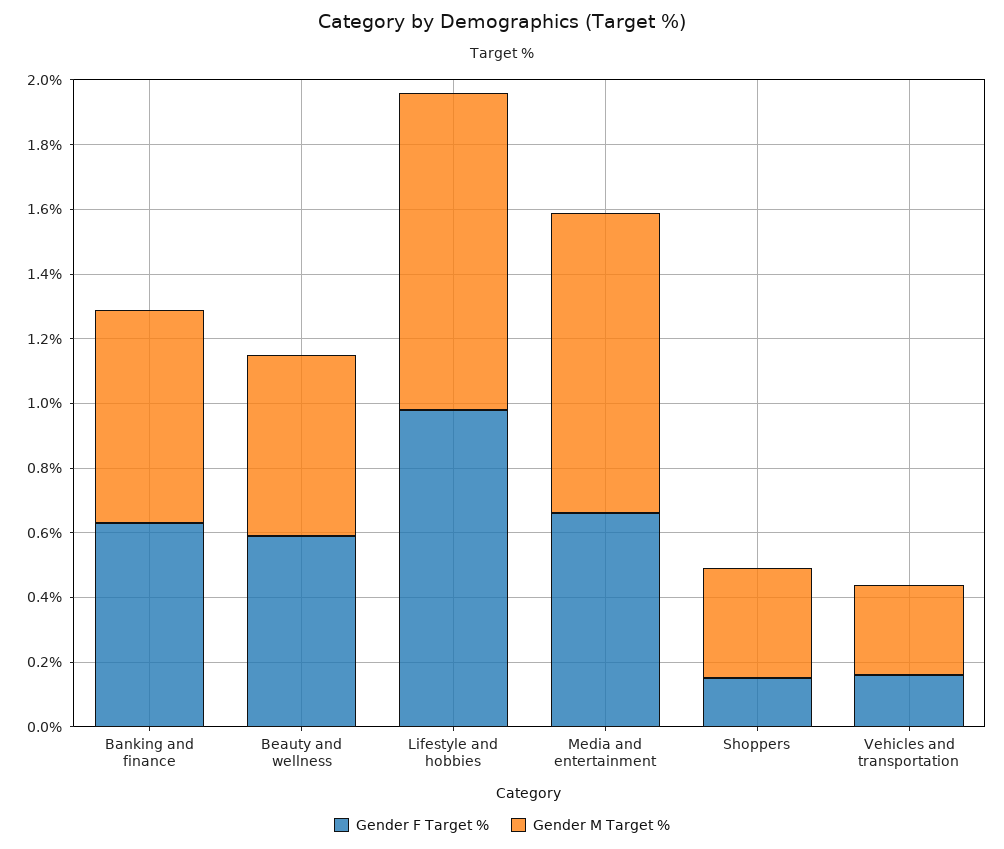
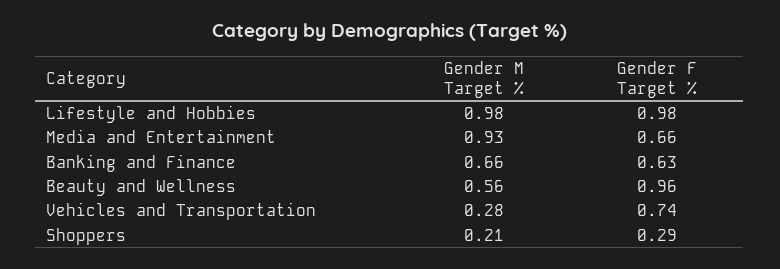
  {
    "Gender F Target %": {
      "Banking and finance": 0.63,
-     "Beauty and wellness": 0.6,
+     "Beauty and wellness": 0.96,
      "Lifestyle and hobbies": 0.98,
      "Media and entertainment": 0.66,
-     "Shoppers": 0.15,
+     "Shoppers": 0.29,
-     "Vehicles and transportation": 0.15
+     "Vehicles and transportation": 0.74
    },
    "Gender M Target %": {
      "Banking and finance": 0.66,
      "Beauty and wellness": 0.56,
      "Lifestyle and hobbies": 0.98,
      "Media and entertainment": 0.93,
-     "Shoppers": 0.35,
+     "Shoppers": 0.21,
      "Vehicles and transportation": 0.28
    }
  }

